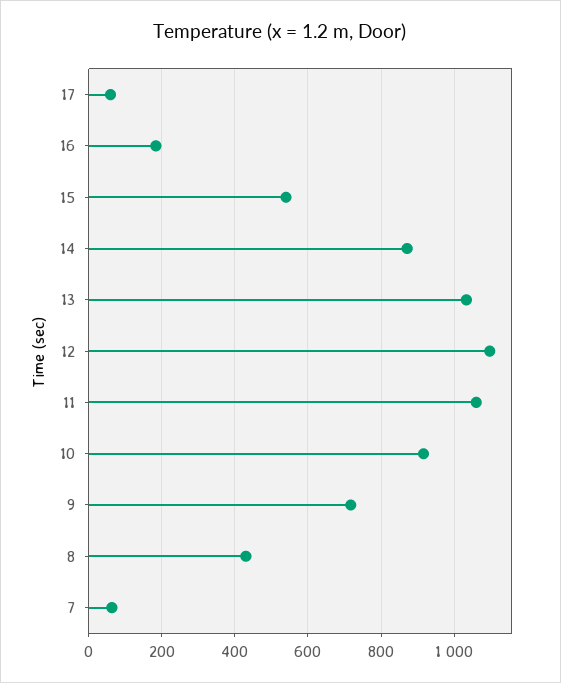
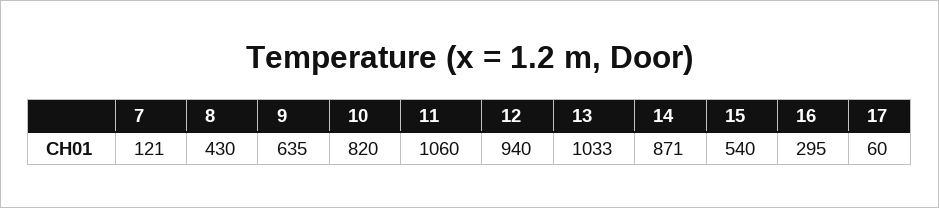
  {
    "17": 60,
-   "16": 180,
+   "16": 295,
    "15": 540,
    "14": 871,
    "13": 1033,
-   "12": 1100,
+   "12": 940,
    "11": 1060,
-   "10": 920,
+   "10": 820,
-   "9": 720,
+   "9": 635,
    "8": 430,
-   "7": 60
+   "7": 121
  }

